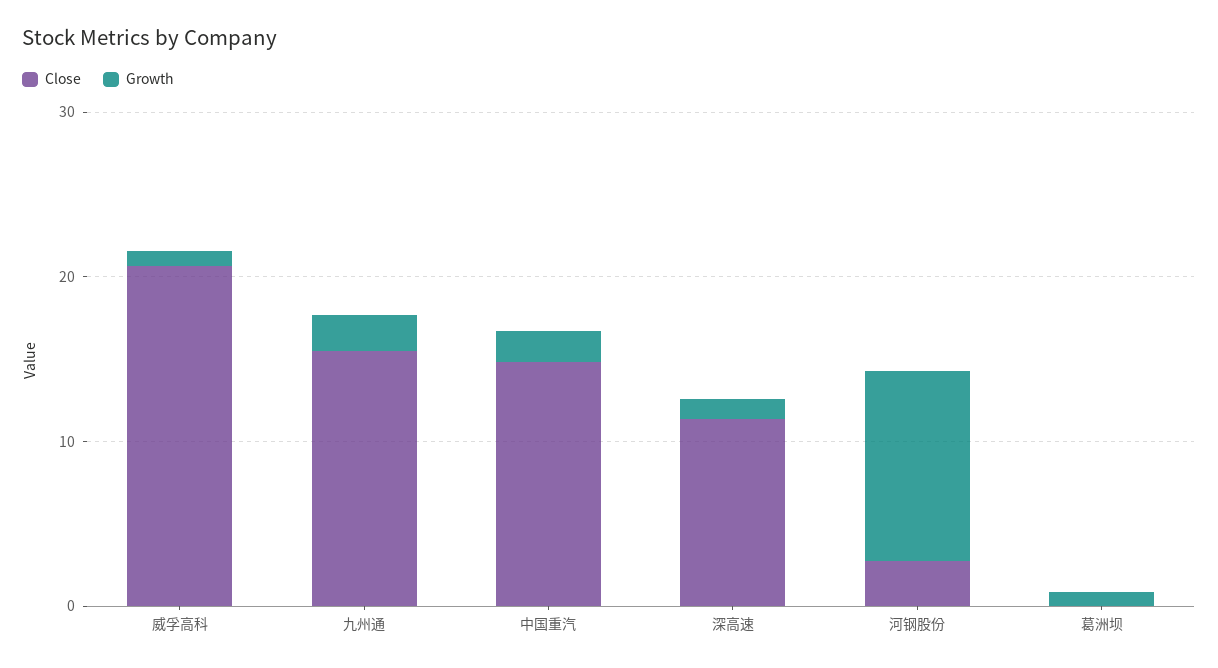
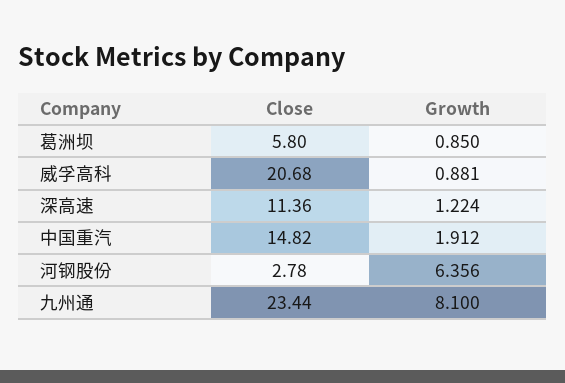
  {
    "Close": {
      "威孚高科": 20.68,
-     "九州通": 16,
+     "九州通": 23.44,
      "中国重汽": 14.82,
      "深高速": 11.36,
      "河钢股份": 2.78,
-     "葛洲坝": 0
+     "葛洲坝": 5.8
    },
    "Growth": {
      "威孚高科": 0.881,
-     "九州通": 2,
+     "九州通": 8.1,
      "中国重汽": 1.912,
      "深高速": 1.224,
-     "河钢股份": 12,
+     "河钢股份": 6.356,
      "葛洲坝": 0.85
    }
  }

